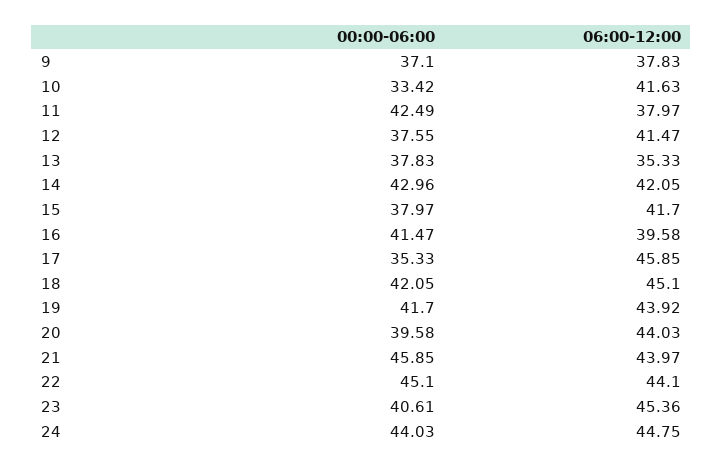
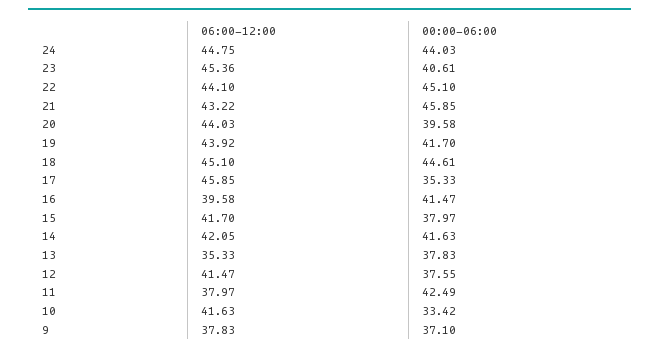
  {
    "00:00-06:00": {
      "9": 37.1,
      "10": 33.42,
      "11": 42.49,
      "12": 37.55,
      "13": 37.83,
-     "14": 42.96,
+     "14": 41.63,
      "15": 37.97,
      "16": 41.47,
      "17": 35.33,
-     "18": 42.05,
+     "18": 44.61,
      "19": 41.7,
      "20": 39.58,
      "21": 45.85,
      "22": 45.1,
      "23": 40.61,
      "24": 44.03
    },
    "06:00-12:00": {
      "9": 37.83,
      "10": 41.63,
      "11": 37.97,
      "12": 41.47,
      "13": 35.33,
      "14": 42.05,
      "15": 41.7,
      "16": 39.58,
      "17": 45.85,
      "18": 45.1,
      "19": 43.92,
      "20": 44.03,
-     "21": 43.97,
+     "21": 43.22,
      "22": 44.1,
      "23": 45.36,
      "24": 44.75
    }
  }

